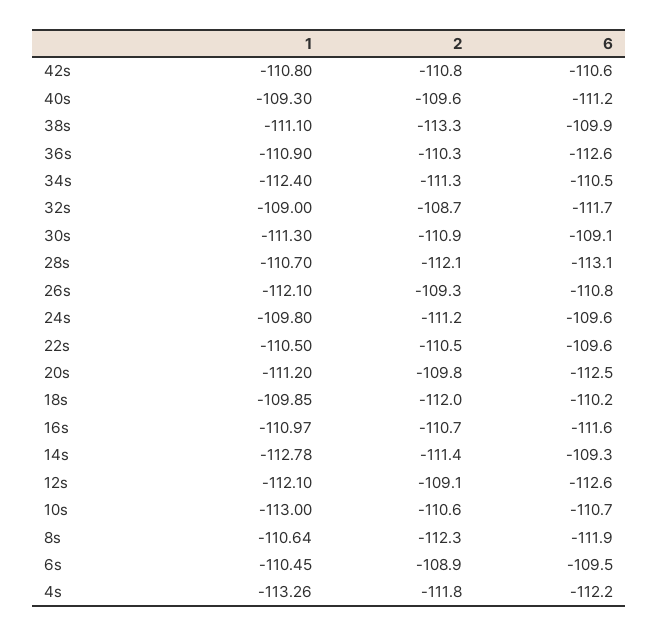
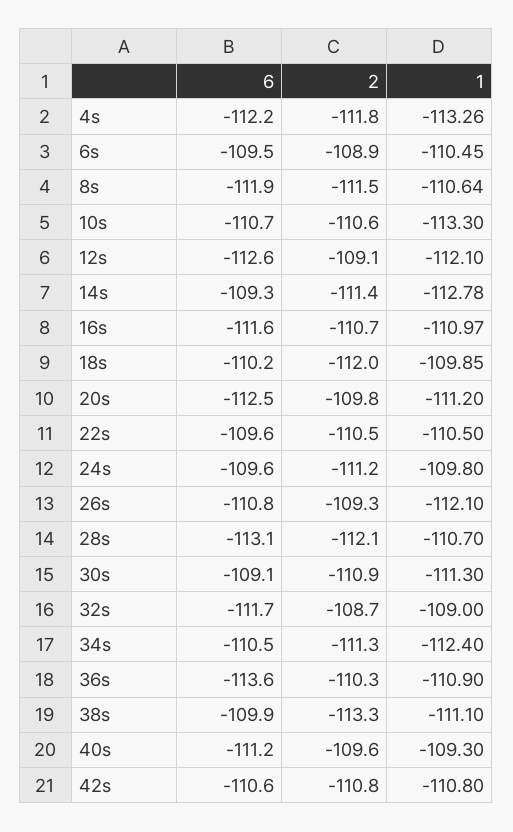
  {
    "1": {
      "42s": -110.8,
      "40s": -109.3,
      "38s": -111.1,
      "36s": -110.9,
      "34s": -112.4,
      "32s": -109,
      "30s": -111.3,
      "28s": -110.7,
      "26s": -112.1,
      "24s": -109.8,
      "22s": -110.5,
      "20s": -111.2,
      "18s": -109.85,
      "16s": -110.97,
      "14s": -112.78,
      "12s": -112.1,
-     "10s": -113,
+     "10s": -113.3,
      "8s": -110.64,
      "6s": -110.45,
      "4s": -113.26
    },
    "2": {
      "42s": -110.8,
      "40s": -109.6,
      "38s": -113.3,
      "36s": -110.3,
      "34s": -111.3,
      "32s": -108.7,
      "30s": -110.9,
      "28s": -112.1,
      "26s": -109.3,
      "24s": -111.2,
      "22s": -110.5,
      "20s": -109.8,
      "18s": -112,
      "16s": -110.7,
      "14s": -111.4,
      "12s": -109.1,
      "10s": -110.6,
-     "8s": -112.3,
+     "8s": -111.5,
      "6s": -108.9,
      "4s": -111.8
    },
    "6": {
      "42s": -110.6,
      "40s": -111.2,
      "38s": -109.9,
-     "36s": -112.6,
+     "36s": -113.6,
      "34s": -110.5,
      "32s": -111.7,
      "30s": -109.1,
      "28s": -113.1,
      "26s": -110.8,
      "24s": -109.6,
      "22s": -109.6,
      "20s": -112.5,
      "18s": -110.2,
      "16s": -111.6,
      "14s": -109.3,
      "12s": -112.6,
      "10s": -110.7,
      "8s": -111.9,
      "6s": -109.5,
      "4s": -112.2
    }
  }

